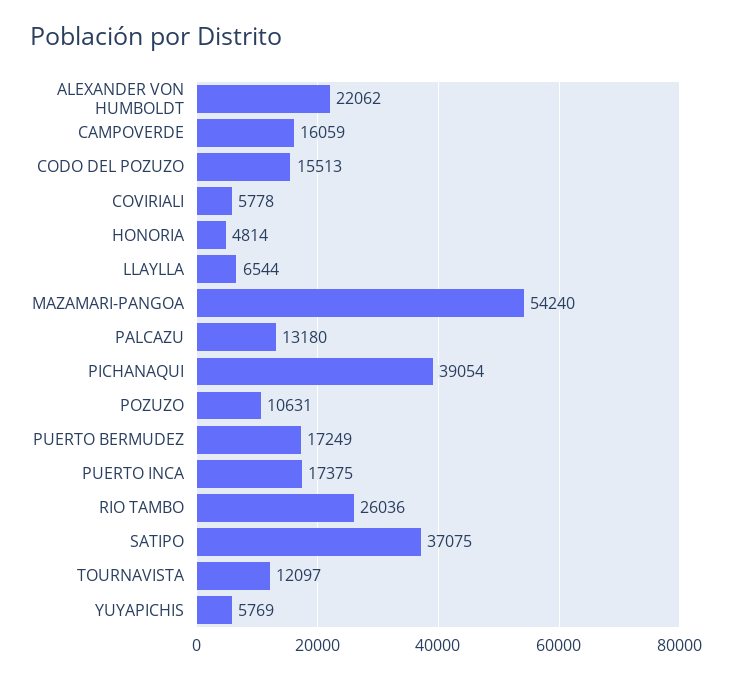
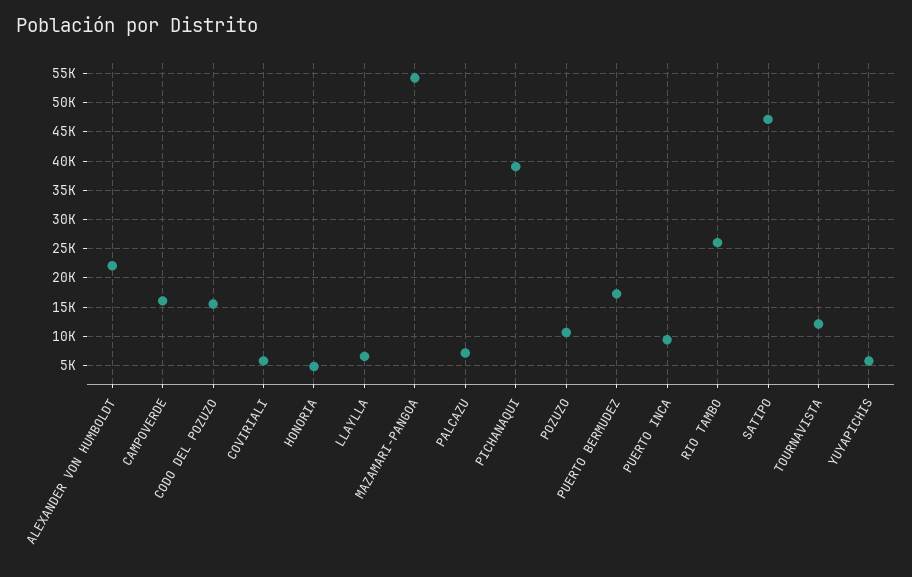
  {
    "ALEXANDER VON HUMBOLDT": 22062,
    "CAMPOVERDE": 16059,
    "CODO DEL POZUZO": 15513,
    "COVIRIALI": 5778,
    "HONORIA": 4814,
    "LLAYLLA": 6544,
    "MAZAMARI-PANGOA": 54240,
-   "PALCAZU": 13180,
+   "PALCAZU": 7500,
    "PICHANAQUI": 39054,
    "POZUZO": 10631,
    "PUERTO BERMUDEZ": 17249,
-   "PUERTO INCA": 17375,
+   "PUERTO INCA": 10000,
    "RIO TAMBO": 26036,
-   "SATIPO": 37075,
+   "SATIPO": 47500,
    "TOURNAVISTA": 12097,
    "YUYAPICHIS": 5769
  }

